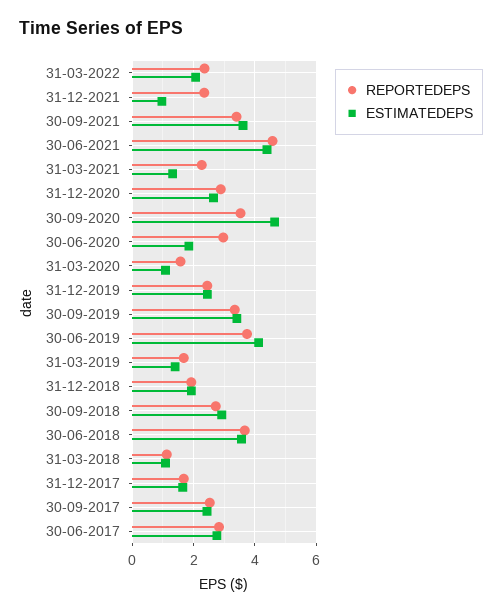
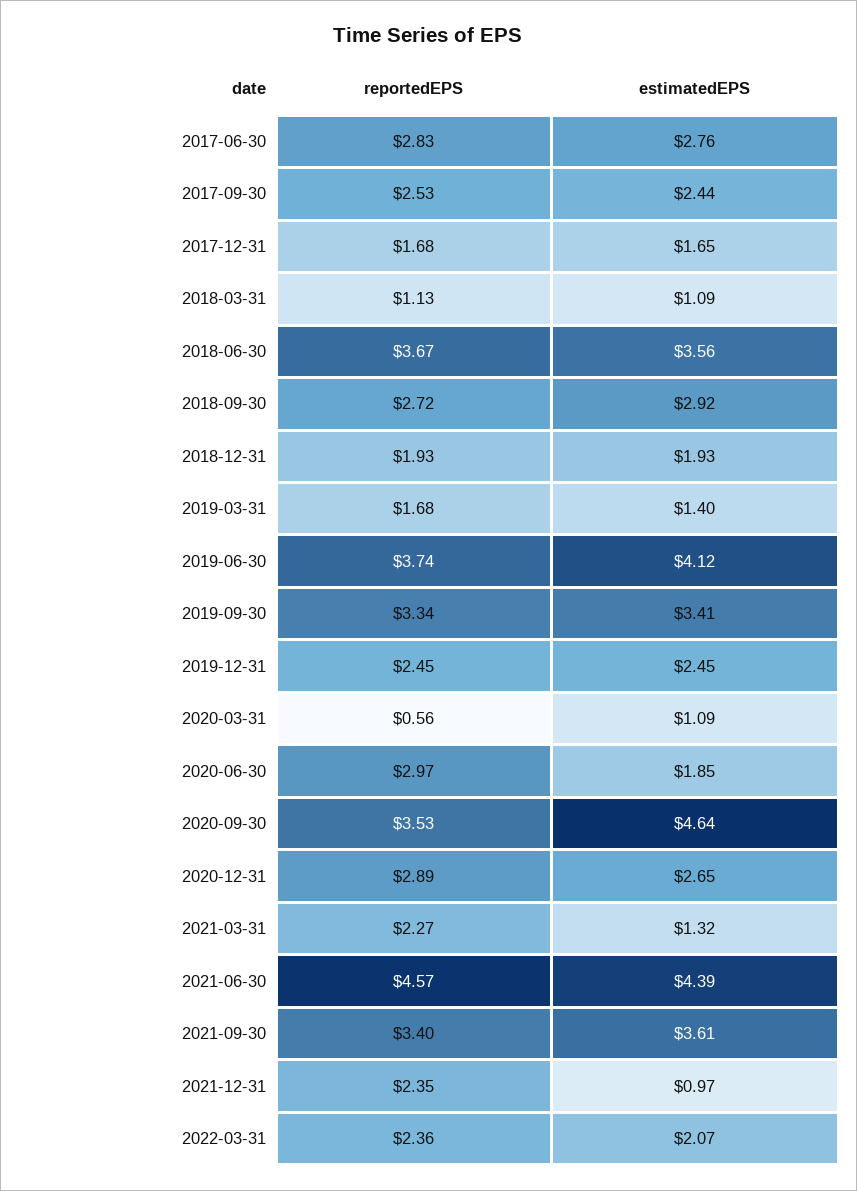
  {
    "REPORTEDEPS": {
      "31-03-2022": 2.36,
      "31-12-2021": 2.35,
      "30-09-2021": 3.4,
      "30-06-2021": 4.57,
      "31-03-2021": 2.27,
      "31-12-2020": 2.89,
      "30-09-2020": 3.53,
      "30-06-2020": 2.97,
-     "31-03-2020": 1.6,
+     "31-03-2020": 0.56,
      "31-12-2019": 2.45,
      "30-09-2019": 3.34,
      "30-06-2019": 3.74,
      "31-03-2019": 1.68,
      "31-12-2018": 1.93,
      "30-09-2018": 2.72,
      "30-06-2018": 3.67,
      "31-03-2018": 1.13,
      "31-12-2017": 1.68,
      "30-09-2017": 2.53,
      "30-06-2017": 2.83
    },
    "ESTIMATEDEPS": {
      "31-03-2022": 2.07,
      "31-12-2021": 0.97,
      "30-09-2021": 3.61,
      "30-06-2021": 4.39,
      "31-03-2021": 1.32,
      "31-12-2020": 2.65,
      "30-09-2020": 4.64,
      "30-06-2020": 1.85,
      "31-03-2020": 1.09,
      "31-12-2019": 2.45,
      "30-09-2019": 3.41,
      "30-06-2019": 4.12,
      "31-03-2019": 1.4,
      "31-12-2018": 1.93,
      "30-09-2018": 2.92,
      "30-06-2018": 3.56,
      "31-03-2018": 1.09,
      "31-12-2017": 1.65,
      "30-09-2017": 2.44,
      "30-06-2017": 2.76
    }
  }

